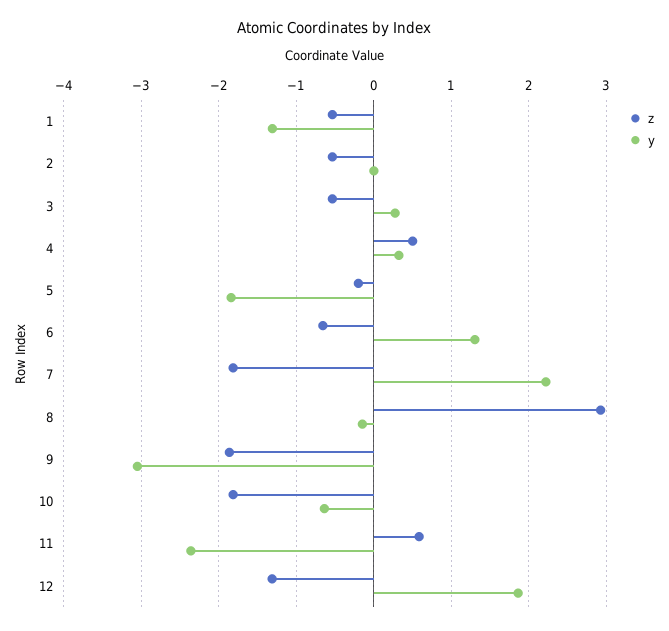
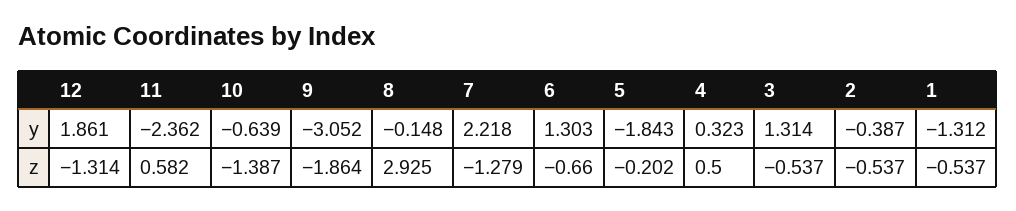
  {
    "z": {
      "1": -0.537,
      "2": -0.537,
      "3": -0.537,
      "4": 0.5,
      "5": -0.202,
      "6": -0.66,
-     "7": -1.8,
+     "7": -1.279,
      "8": 2.925,
      "9": -1.864,
-     "10": -1.8,
+     "10": -1.387,
      "11": 0.582,
      "12": -1.314
    },
    "y": {
      "1": -1.312,
-     "2": 0,
+     "2": -0.387,
-     "3": 0.3,
+     "3": 1.314,
      "4": 0.323,
      "5": -1.843,
      "6": 1.303,
      "7": 2.218,
      "8": -0.148,
      "9": -3.052,
      "10": -0.639,
      "11": -2.362,
      "12": 1.861
    }
  }

